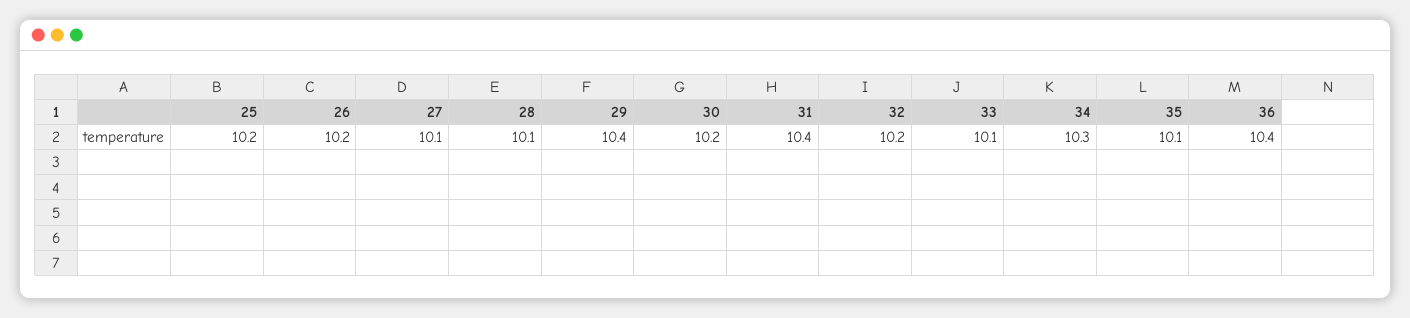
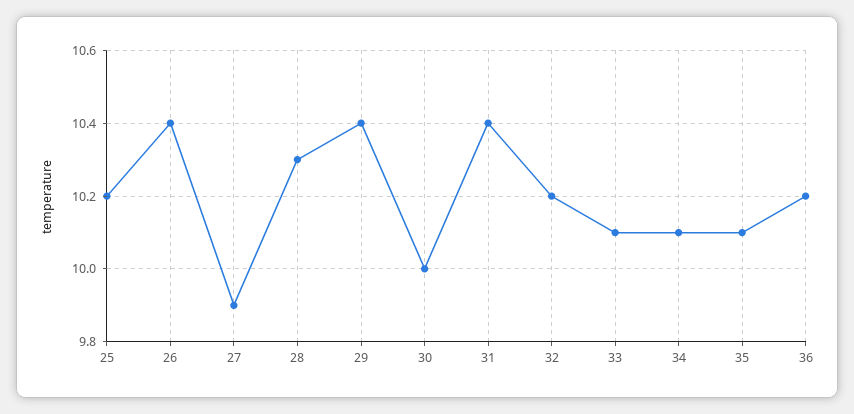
  {
    "25": 10.2,
-   "26": 10.2,
+   "26": 10.4,
-   "27": 10.1,
+   "27": 9.9,
-   "28": 10.1,
+   "28": 10.3,
    "29": 10.4,
-   "30": 10.2,
+   "30": 10,
    "31": 10.4,
    "32": 10.2,
    "33": 10.1,
-   "34": 10.3,
+   "34": 10.1,
    "35": 10.1,
-   "36": 10.4
+   "36": 10.2
  }

